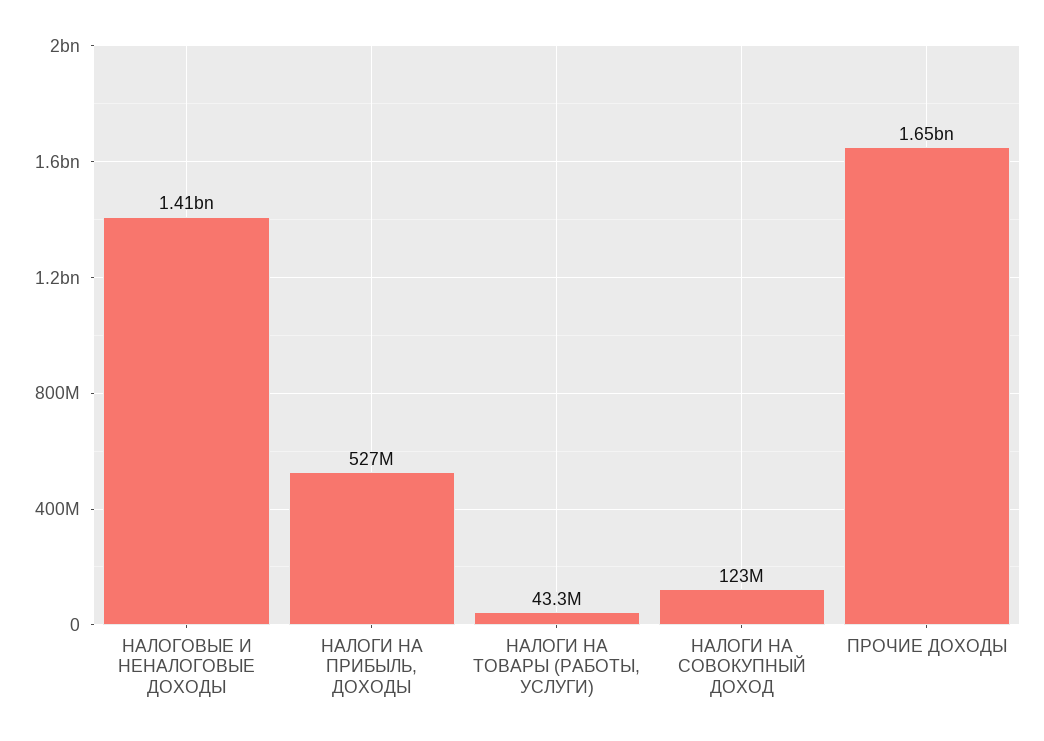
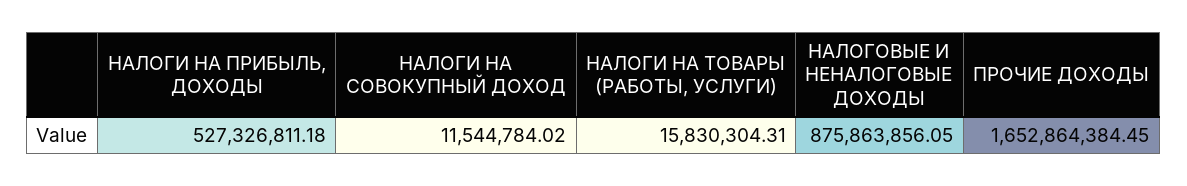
  {
-   "НАЛОГОВЫЕ И НЕНАЛОГОВЫЕ ДОХОДЫ": 1410000000,
+   "НАЛОГОВЫЕ И НЕНАЛОГОВЫЕ ДОХОДЫ": 875863856.05,
    "НАЛОГИ НА ПРИБЫЛЬ, ДОХОДЫ": 527326811.18,
-   "НАЛОГИ НА ТОВАРЫ (РАБОТЫ, УСЛУГИ)": 43300000,
+   "НАЛОГИ НА ТОВАРЫ (РАБОТЫ, УСЛУГИ)": 15830304.31,
-   "НАЛОГИ НА СОВОКУПНЫЙ ДОХОД": 123000000,
+   "НАЛОГИ НА СОВОКУПНЫЙ ДОХОД": 11544784.02,
    "ПРОЧИЕ ДОХОДЫ": 1652864384.45
  }

